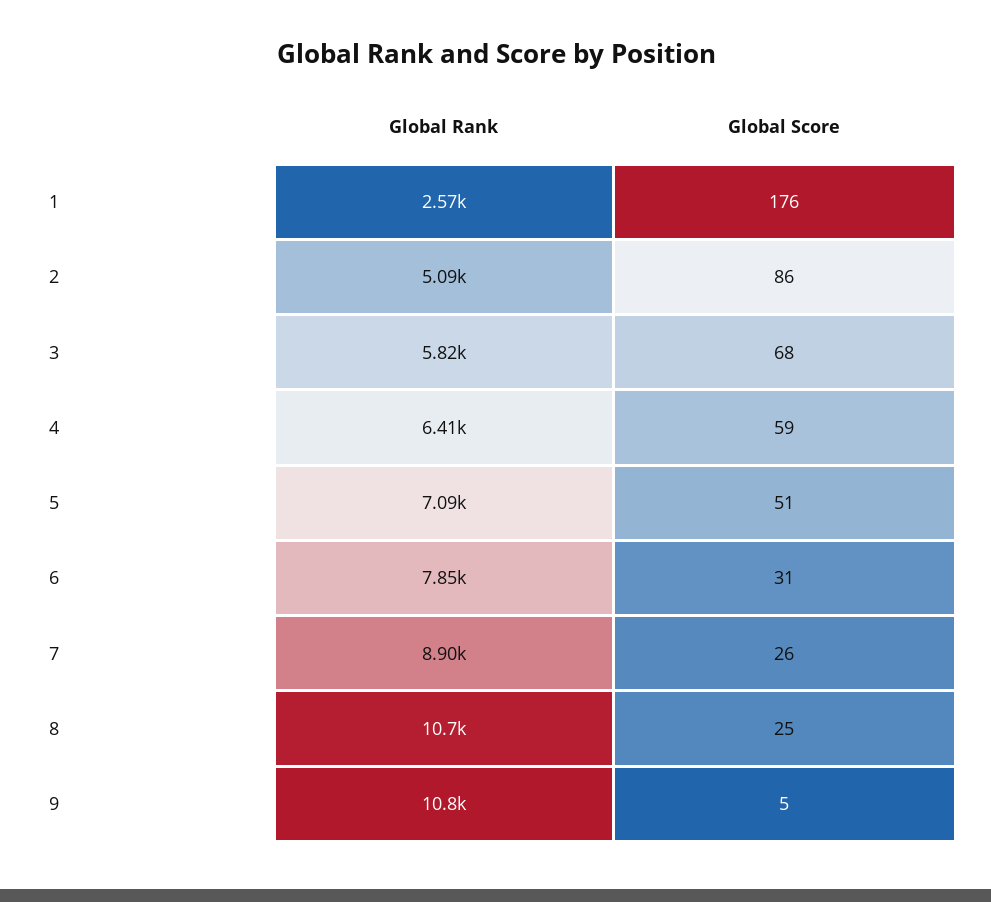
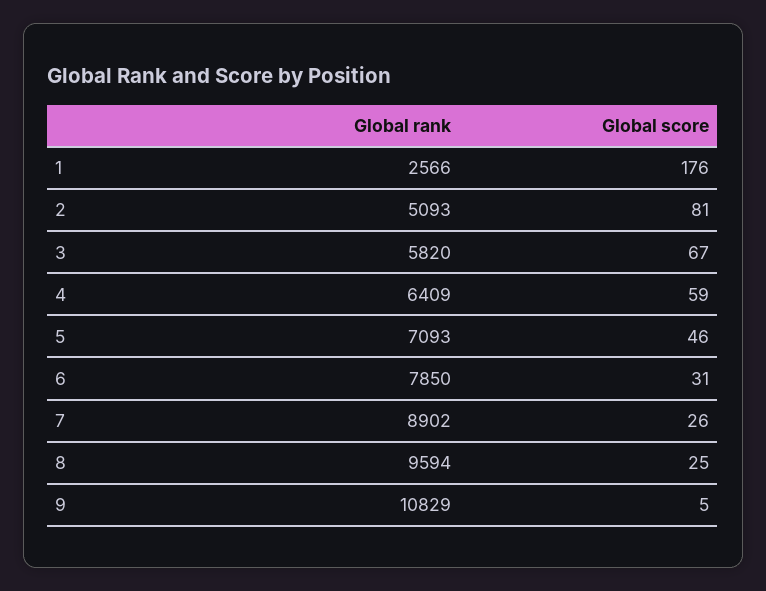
  {
    "Global Rank": {
      "1": 2566,
      "2": 5093,
      "3": 5820,
      "4": 6409,
      "5": 7093,
      "6": 7850,
      "7": 8902,
-     "8": 10700,
+     "8": 9594,
      "9": 10829
    },
    "Global Score": {
      "1": 176,
-     "2": 86,
+     "2": 81,
-     "3": 68,
+     "3": 67,
      "4": 59,
-     "5": 51,
+     "5": 46,
      "6": 31,
      "7": 26,
      "8": 25,
      "9": 5
    }
  }

